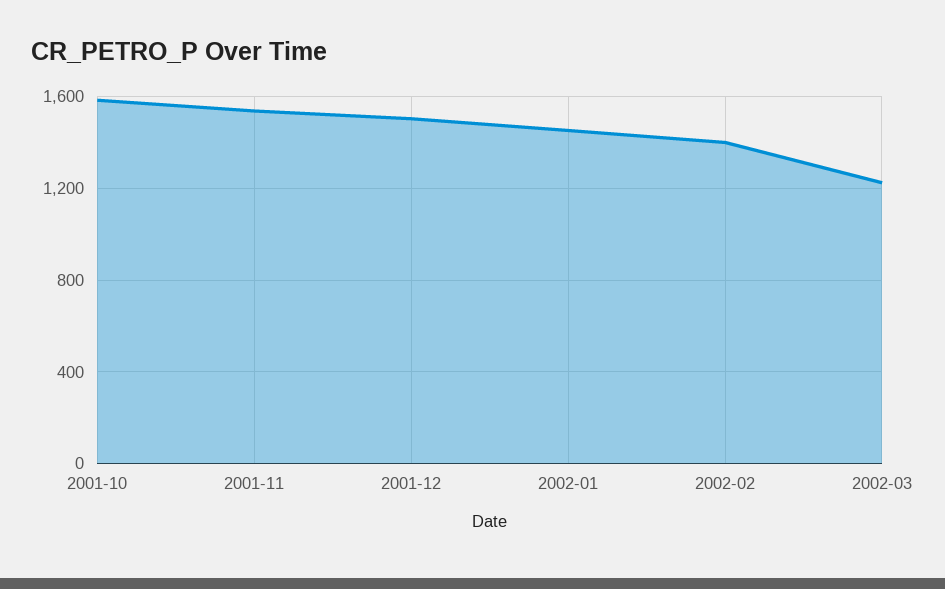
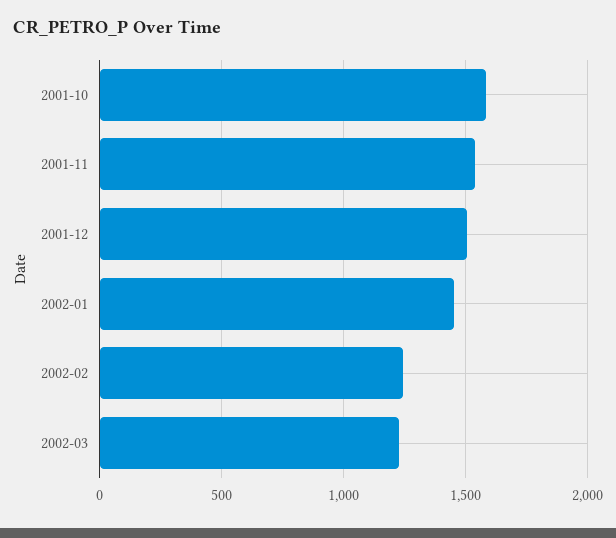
  {
    "2001-10": 1600,
    "2001-11": 1550,
    "2001-12": 1500,
    "2002-01": 1450,
-   "2002-02": 1400,
+   "2002-02": 1250,
    "2002-03": 1250
  }

